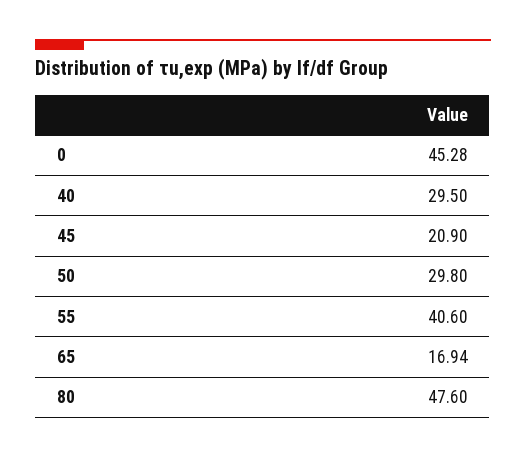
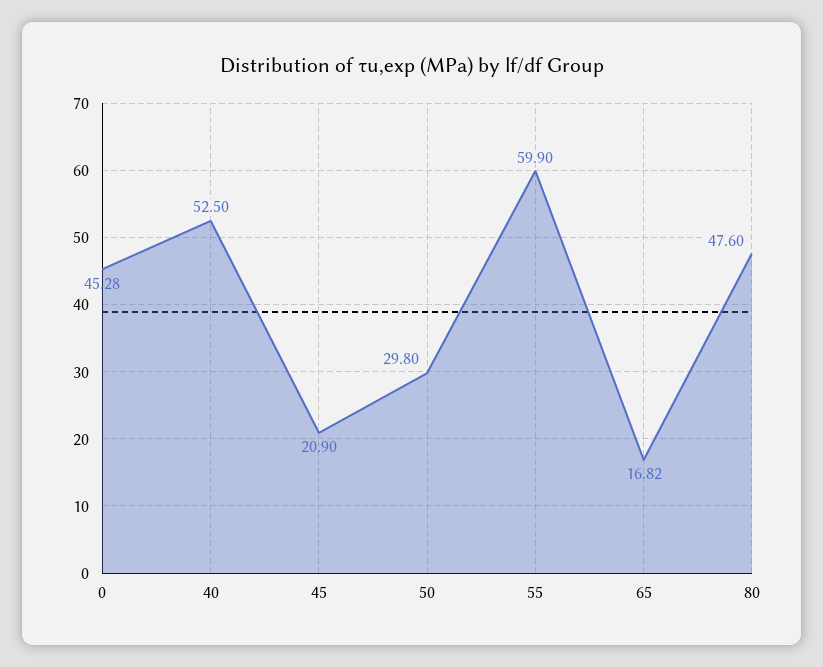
  {
    "0": 45.28,
-   "40": 29.5,
+   "40": 52.5,
    "45": 20.9,
    "50": 29.8,
-   "55": 40.6,
+   "55": 59.9,
-   "65": 16.94,
+   "65": 16.82,
    "80": 47.6
  }

